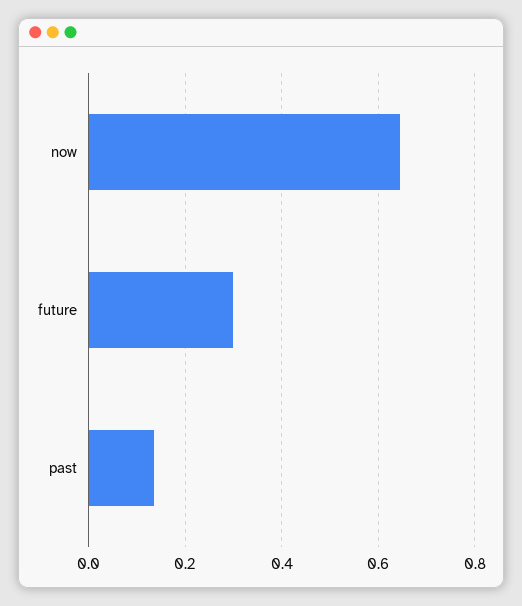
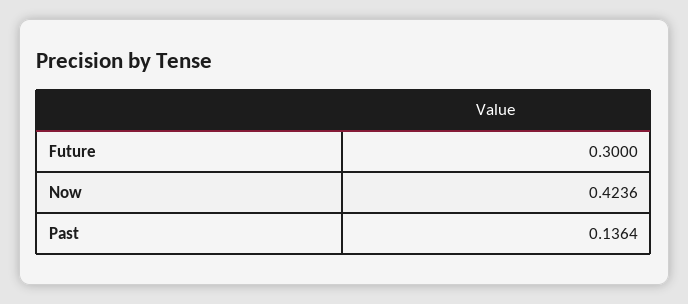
  {
-   "now": 0.64,
+   "now": 0.4236,
    "future": 0.3,
    "past": 0.1364
  }

